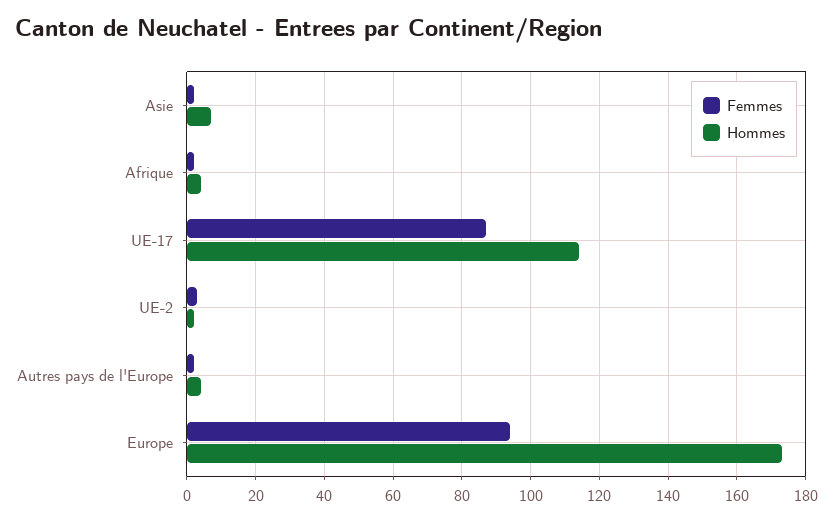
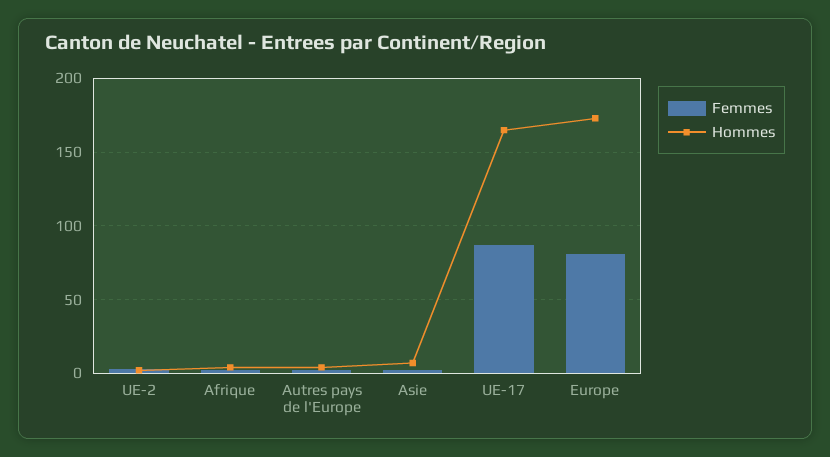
  {
    "Femmes": {
      "Asie": 0,
      "Afrique": 0,
      "UE-17": 85,
      "UE-2": 5,
      "Autres pays de l'Europe": 0,
-     "Europe": 95
+     "Europe": 80
    },
    "Hommes": {
      "Asie": 5,
      "Afrique": 5,
-     "UE-17": 115,
+     "UE-17": 165,
      "UE-2": 0,
      "Autres pays de l'Europe": 5,
      "Europe": 175
    }
  }

